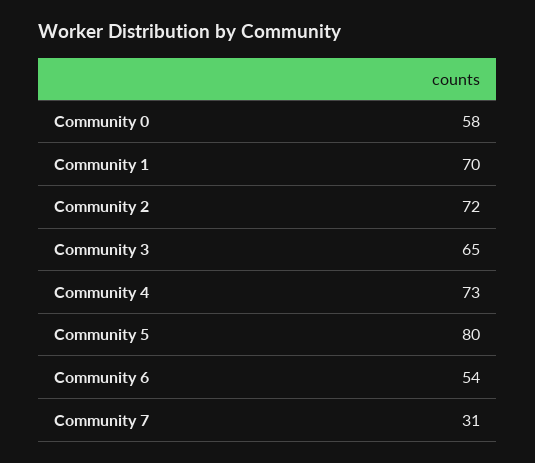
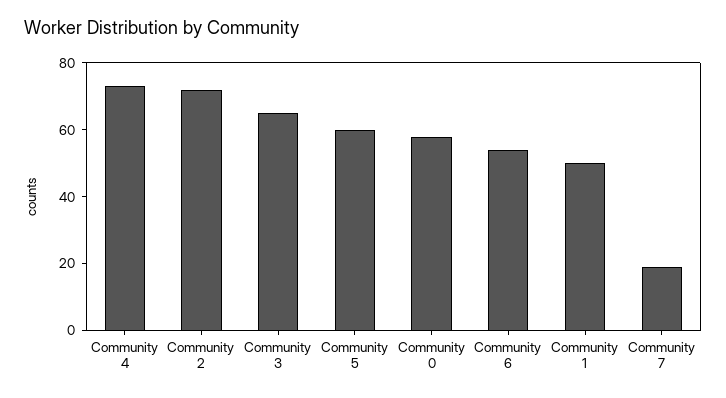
  {
    "Community 0": 58,
-   "Community 1": 70,
+   "Community 1": 50,
    "Community 2": 72,
    "Community 3": 65,
    "Community 4": 73,
-   "Community 5": 80,
+   "Community 5": 60,
    "Community 6": 54,
-   "Community 7": 31
+   "Community 7": 20
  }

